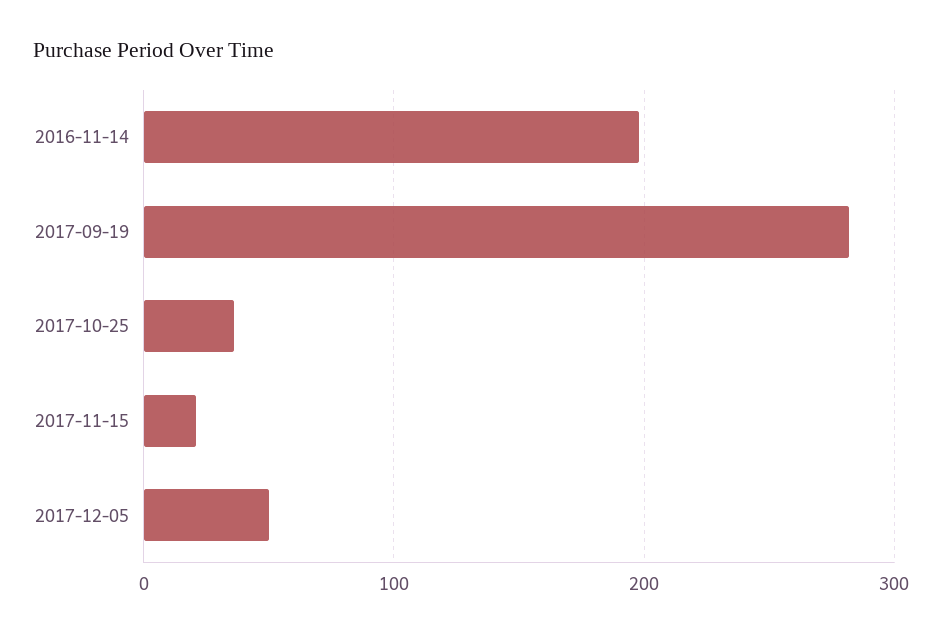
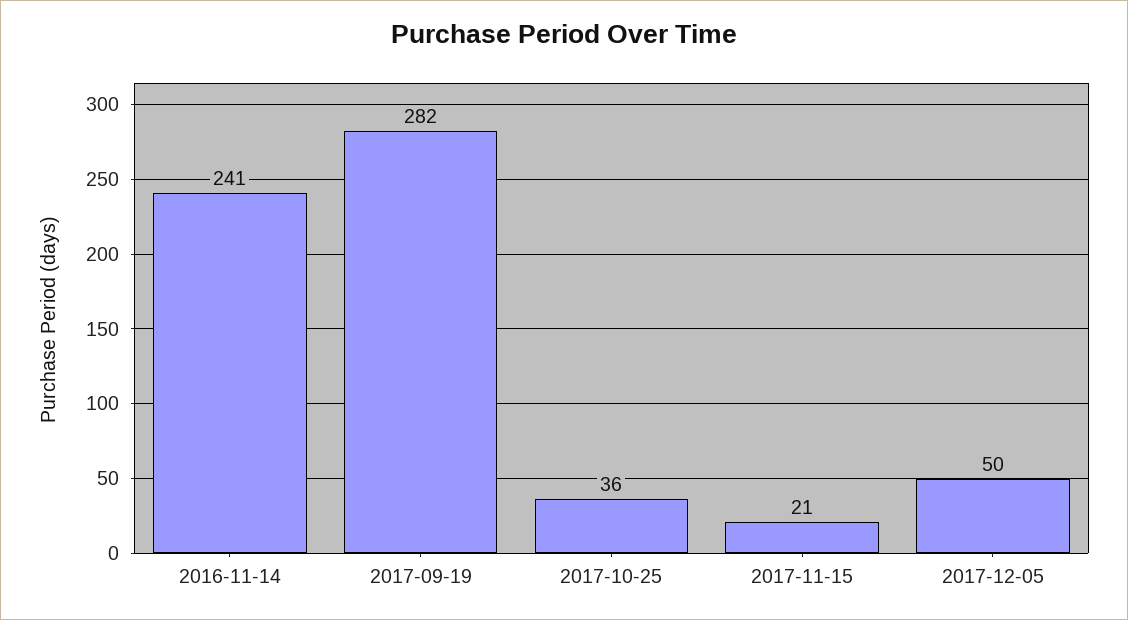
  {
-   "2016-11-14": 200,
+   "2016-11-14": 241,
    "2017-09-19": 282,
    "2017-10-25": 36,
    "2017-11-15": 21,
    "2017-12-05": 50
  }

